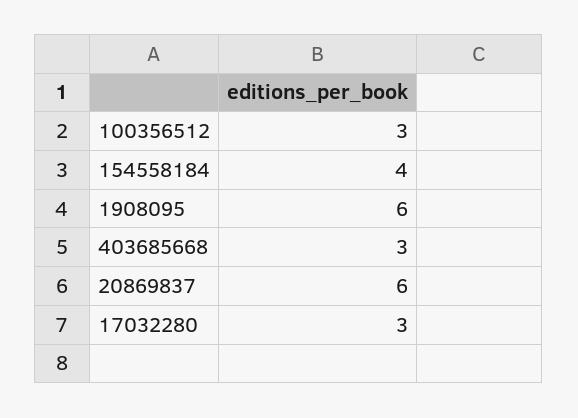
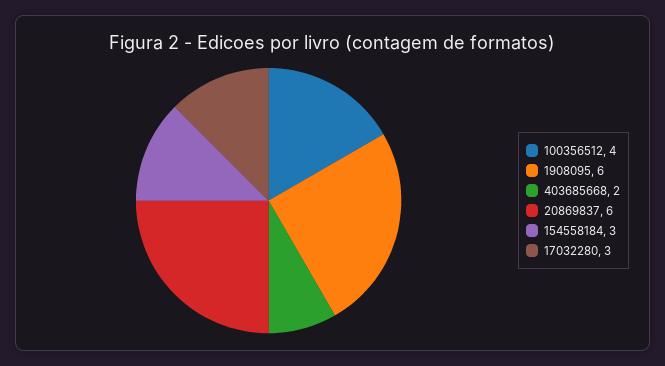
  {
-   "100356512": 3,
+   "100356512": 4,
-   "154558184": 4,
+   "154558184": 3,
    "1908095": 6,
-   "403685668": 3,
+   "403685668": 2,
    "20869837": 6,
    "17032280": 3
  }

